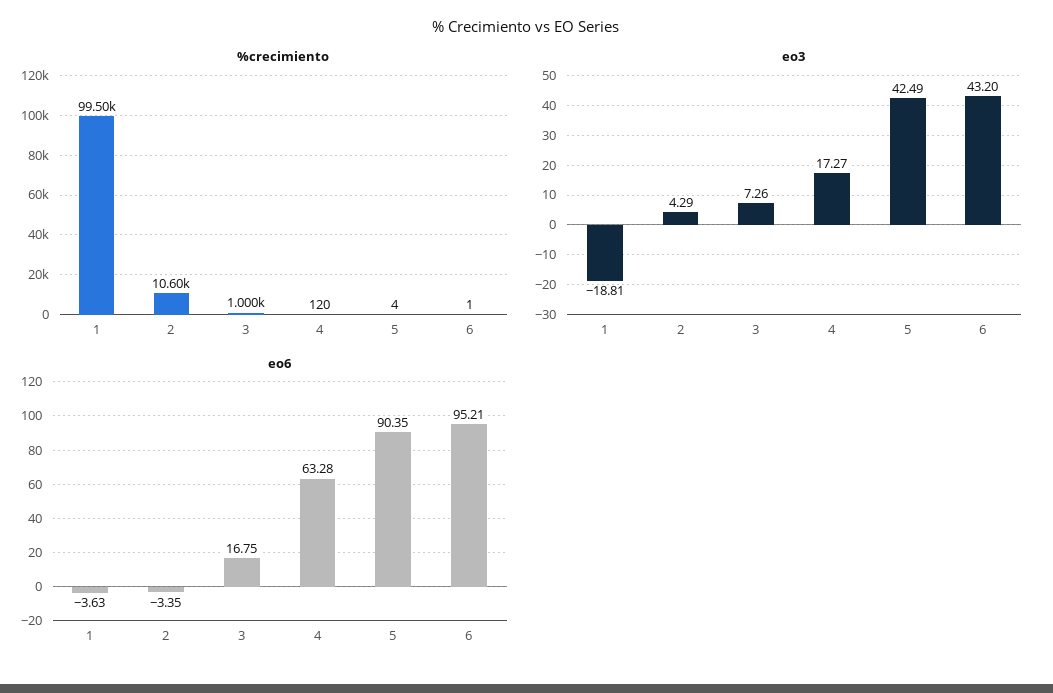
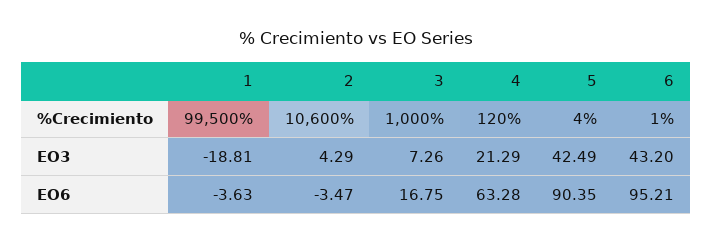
  {
    "%crecimiento": {
      "1": 99500,
      "2": 10600,
      "3": 1000,
      "4": 120,
      "5": 4,
      "6": 1
    },
    "eo3": {
      "1": -18.81,
      "2": 4.29,
      "3": 7.26,
-     "4": 17.27,
+     "4": 21.29,
      "5": 42.49,
      "6": 43.2
    },
    "eo6": {
      "1": -3.63,
-     "2": -3.35,
+     "2": -3.47,
      "3": 16.75,
      "4": 63.28,
      "5": 90.35,
      "6": 95.21
    }
  }

